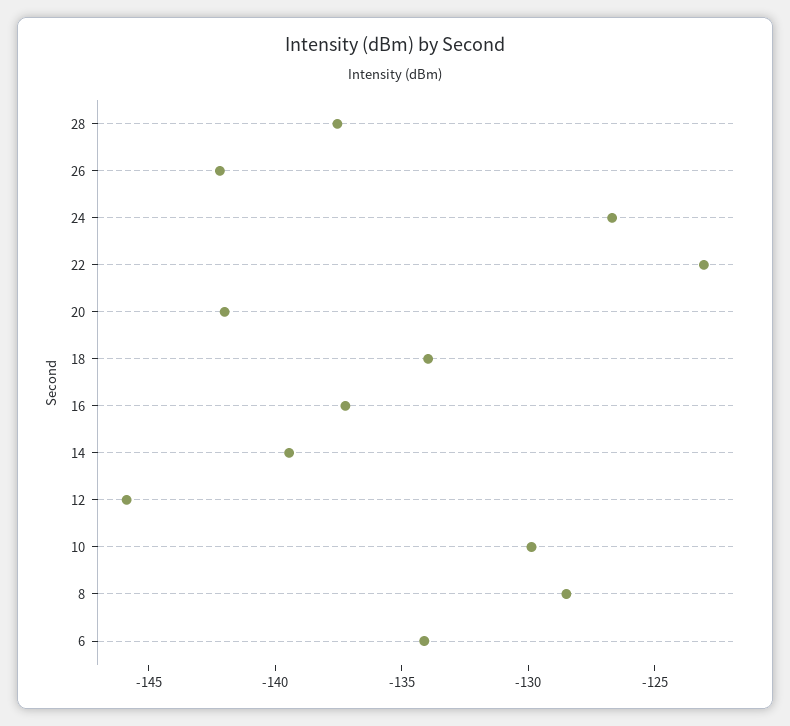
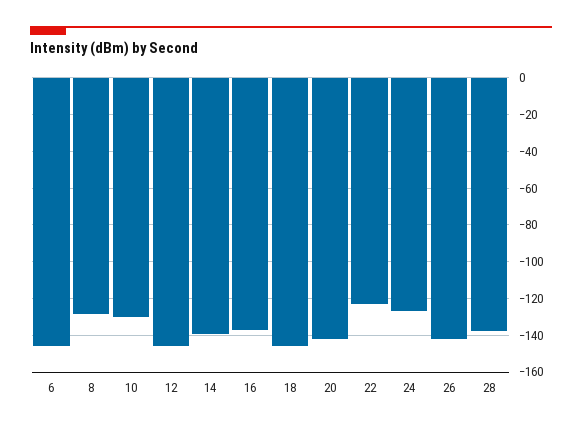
  {
    "28": -138,
    "26": -142,
    "24": -127,
    "22": -123,
    "20": -142,
-   "18": -134,
+   "18": -145,
    "16": -137,
    "14": -139,
    "12": -146,
    "10": -130,
    "8": -129,
-   "6": -134
+   "6": -145
  }

